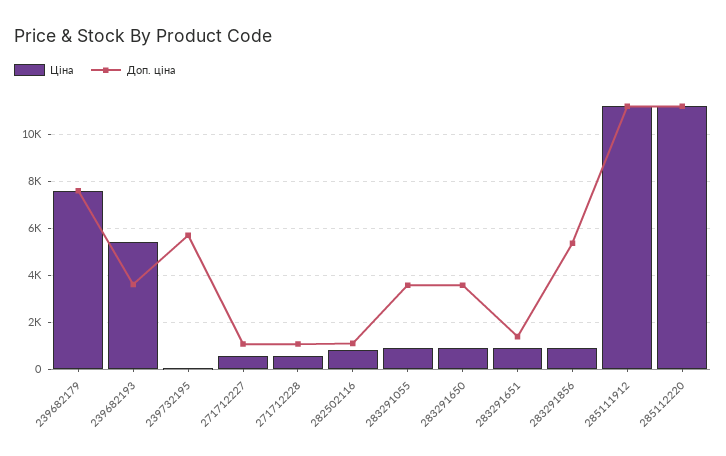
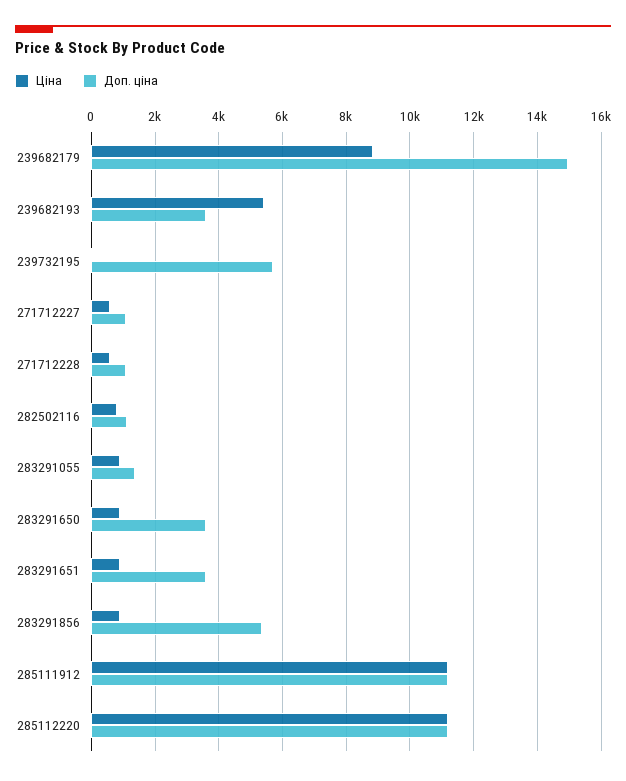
  {
    "Ціна": {
-     "239682179": 7500,
+     "239682179": 8800,
      "239682193": 5400,
      "239732195": 0,
      "271712227": 600,
      "271712228": 600,
      "282502116": 800,
      "283291055": 800,
      "283291650": 800,
      "283291651": 800,
      "283291856": 800,
      "285111912": 11200,
      "285112220": 11200
    },
    "Доп. ціна": {
-     "239682179": 7500,
+     "239682179": 15000,
      "239682193": 3600,
      "239732195": 5800,
      "271712227": 1000,
      "271712228": 1000,
      "282502116": 1200,
-     "283291055": 3500,
+     "283291055": 1400,
      "283291650": 3600,
-     "283291651": 1500,
+     "283291651": 3600,
      "283291856": 5400,
      "285111912": 11200,
      "285112220": 11200
    }
  }

